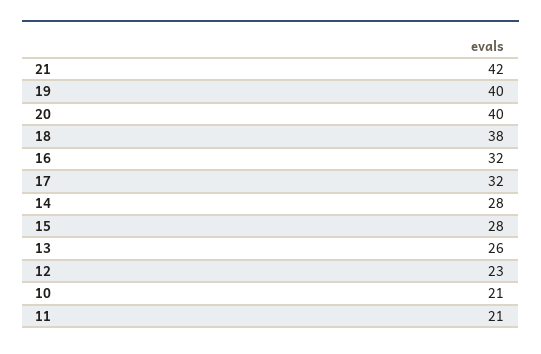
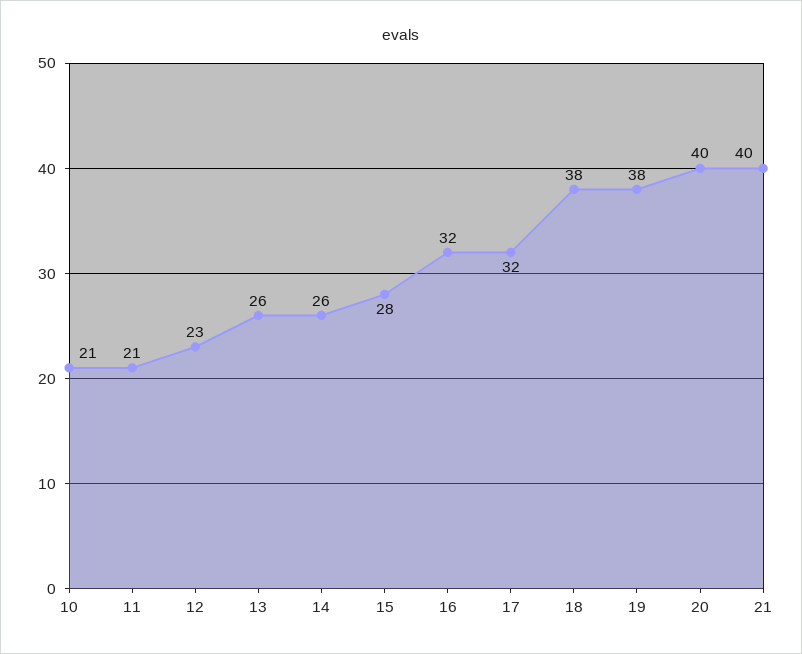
  {
-   "21": 42,
+   "21": 40,
-   "19": 40,
+   "19": 38,
    "20": 40,
    "18": 38,
    "16": 32,
    "17": 32,
-   "14": 28,
+   "14": 26,
    "15": 28,
    "13": 26,
    "12": 23,
    "10": 21,
    "11": 21
  }

